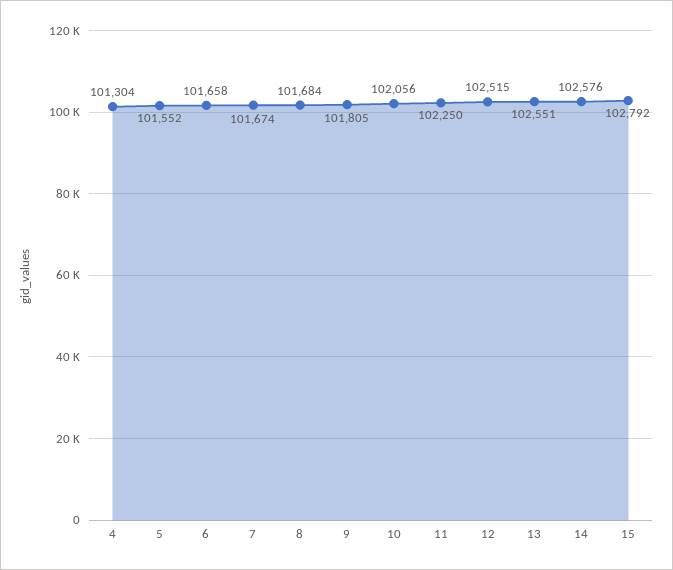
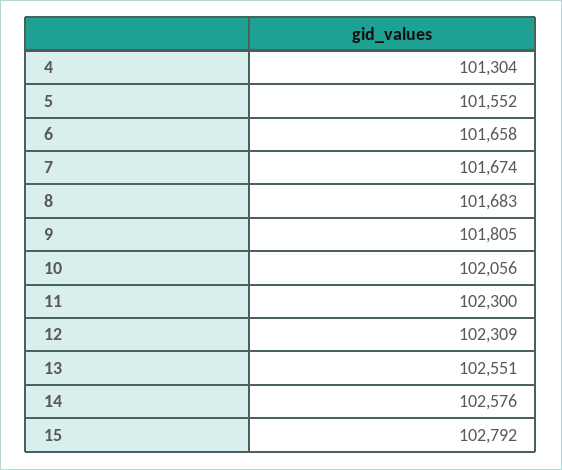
  {
    "4": 101304,
    "5": 101552,
    "6": 101658,
    "7": 101674,
-   "8": 101684,
+   "8": 101683,
    "9": 101805,
    "10": 102056,
-   "11": 102250,
+   "11": 102300,
-   "12": 102515,
+   "12": 102309,
    "13": 102551,
    "14": 102576,
    "15": 102792
  }

